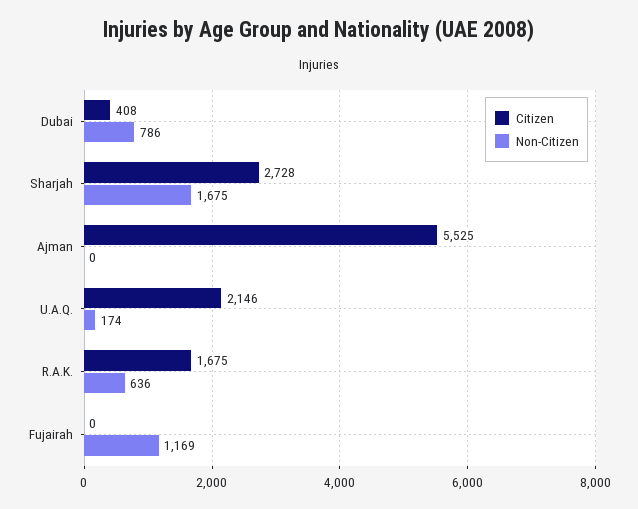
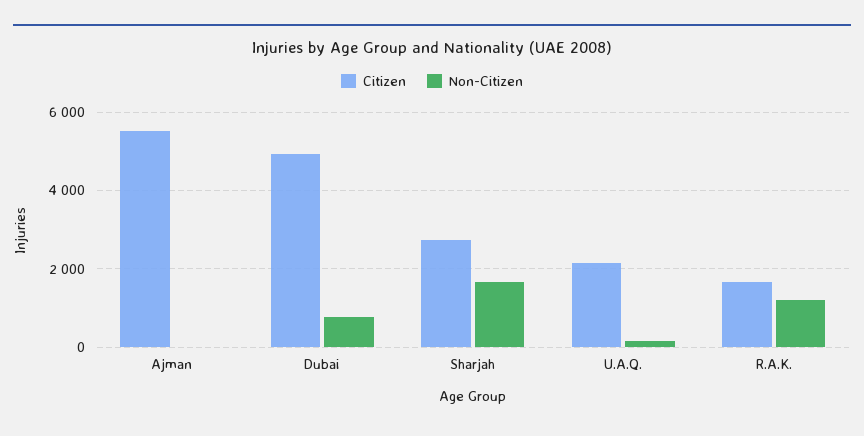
  {
    "Citizen": {
-     "Dubai": 408,
+     "Dubai": 5000,
      "Sharjah": 2728,
      "Ajman": 5525,
      "U.A.Q.": 2146,
-     "R.A.K.": 1675,
+     "R.A.K.": 1675
-     "Fujairah": 0
    },
    "Non-Citizen": {
      "Dubai": 786,
      "Sharjah": 1675,
      "Ajman": 0,
      "U.A.Q.": 174,
-     "R.A.K.": 636,
+     "R.A.K.": 1200
-     "Fujairah": 1169
    }
  }

